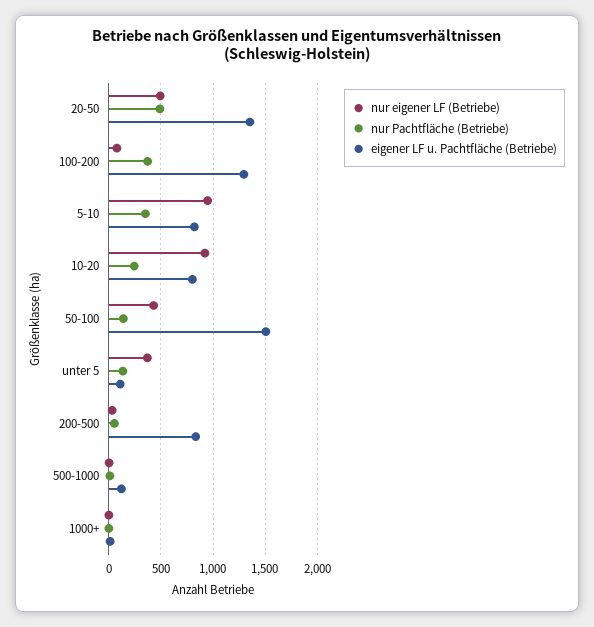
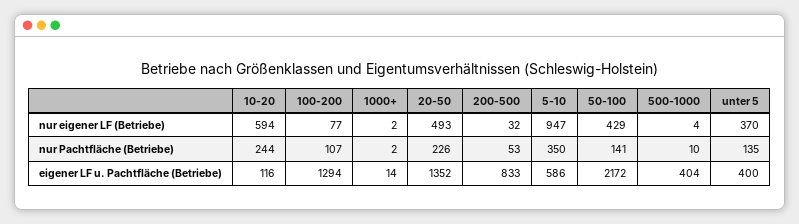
  {
    "nur eigener LF (Betriebe)": {
      "20-50": 493,
      "100-200": 77,
      "5-10": 947,
-     "10-20": 900,
+     "10-20": 594,
      "50-100": 429,
      "unter 5": 370,
      "200-500": 32,
      "500-1000": 4,
      "1000+": 2
    },
    "nur Pachtfläche (Betriebe)": {
-     "20-50": 500,
+     "20-50": 226,
-     "100-200": 400,
+     "100-200": 107,
      "5-10": 350,
      "10-20": 244,
      "50-100": 141,
      "unter 5": 135,
      "200-500": 53,
      "500-1000": 10,
      "1000+": 2
    },
    "eigener LF u. Pachtfläche (Betriebe)": {
      "20-50": 1352,
      "100-200": 1294,
-     "5-10": 800,
+     "5-10": 586,
-     "10-20": 800,
+     "10-20": 116,
-     "50-100": 1500,
+     "50-100": 2172,
-     "unter 5": 100,
+     "unter 5": 400,
      "200-500": 833,
-     "500-1000": 100,
+     "500-1000": 404,
      "1000+": 14
    }
  }

